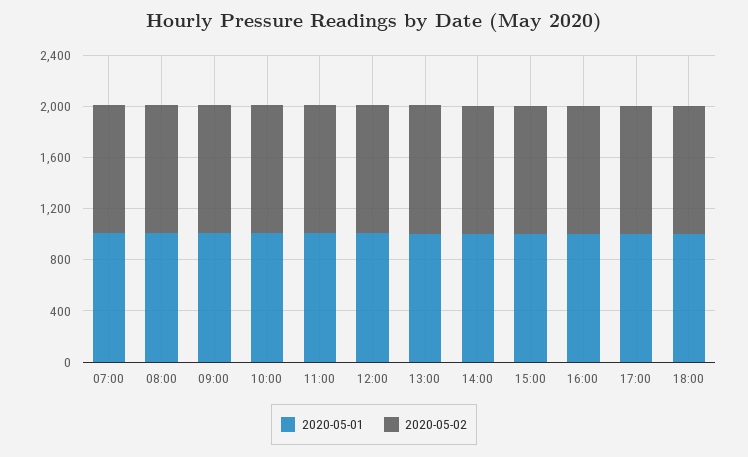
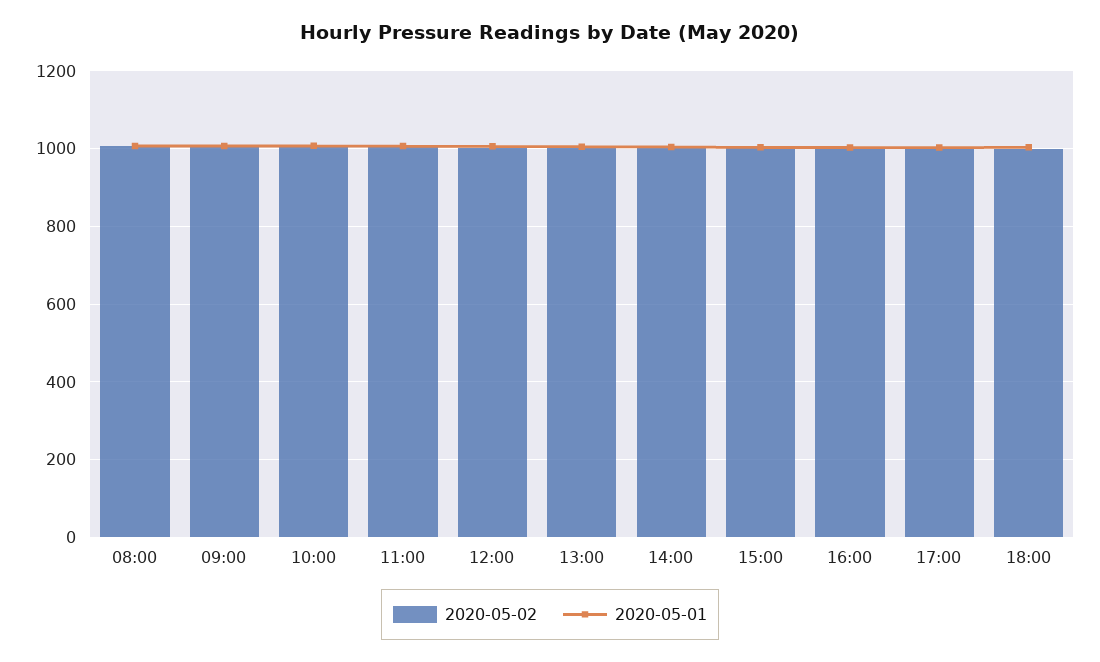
  {
    "2020-05-01": {
-     "07:00": 1000,
      "08:00": 1000,
      "09:00": 1000,
      "10:00": 1000,
      "11:00": 1000,
      "12:00": 1000,
      "13:00": 1000,
      "14:00": 1000,
      "15:00": 1000,
      "16:00": 1000,
      "17:00": 1000,
      "18:00": 1000
    },
    "2020-05-02": {
-     "07:00": 1000,
      "08:00": 1000,
      "09:00": 1000,
      "10:00": 1000,
      "11:00": 1000,
      "12:00": 1000,
      "13:00": 1000,
      "14:00": 1000,
      "15:00": 1000,
      "16:00": 1000,
      "17:00": 1000,
      "18:00": 1000
    }
  }

